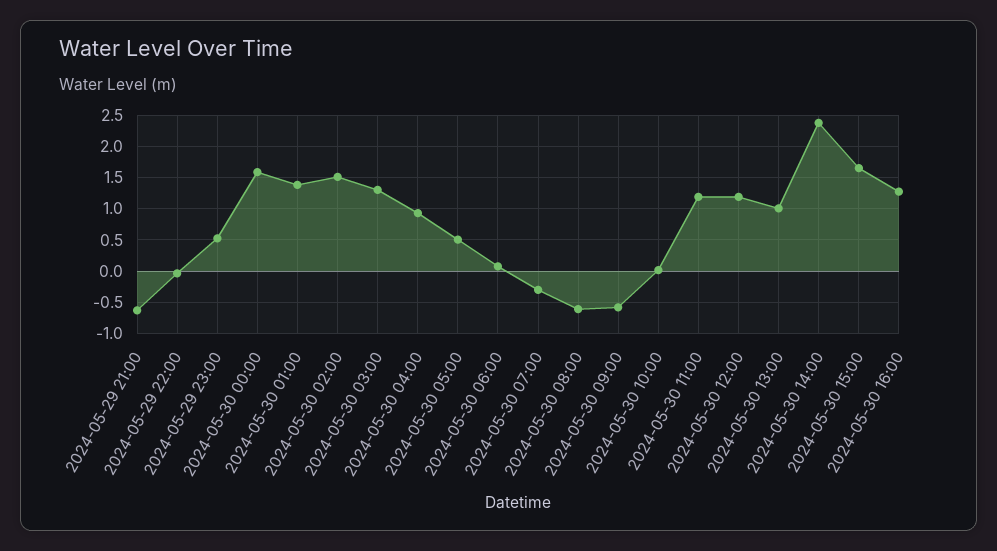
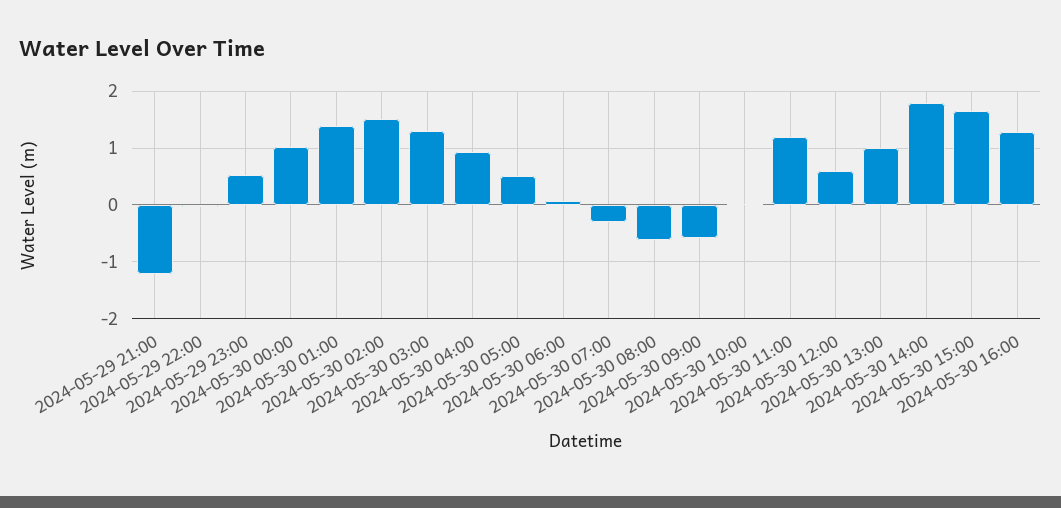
  {
-   "2024-05-29 21:00": -0.6,
+   "2024-05-29 21:00": -1.2,
    "2024-05-29 22:00": 0,
    "2024-05-29 23:00": 0.5,
-   "2024-05-30 00:00": 1.6,
+   "2024-05-30 00:00": 1,
    "2024-05-30 01:00": 1.4,
    "2024-05-30 02:00": 1.5,
    "2024-05-30 03:00": 1.3,
    "2024-05-30 04:00": 0.9,
    "2024-05-30 05:00": 0.5,
    "2024-05-30 06:00": 0.1,
    "2024-05-30 07:00": -0.3,
    "2024-05-30 08:00": -0.6,
    "2024-05-30 09:00": -0.6,
    "2024-05-30 10:00": 0,
    "2024-05-30 11:00": 1.2,
-   "2024-05-30 12:00": 1.2,
+   "2024-05-30 12:00": 0.6,
    "2024-05-30 13:00": 1,
-   "2024-05-30 14:00": 2.4,
+   "2024-05-30 14:00": 1.8,
    "2024-05-30 15:00": 1.7,
    "2024-05-30 16:00": 1.3
  }

